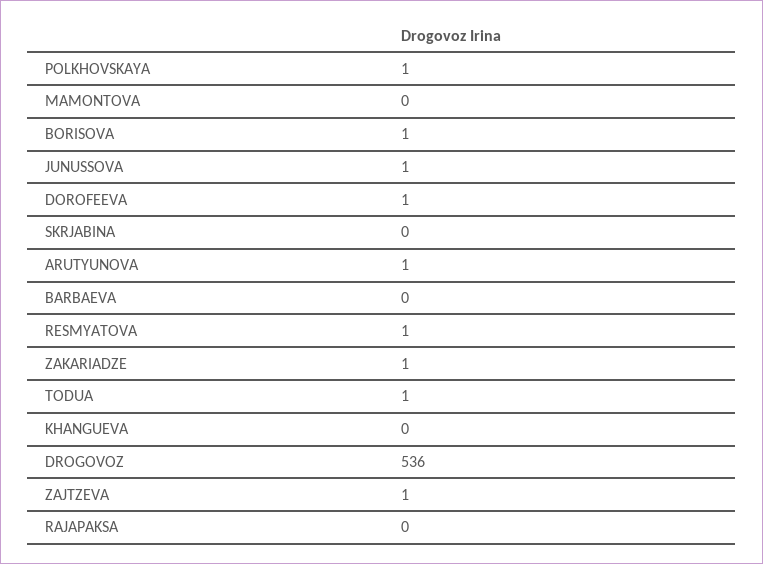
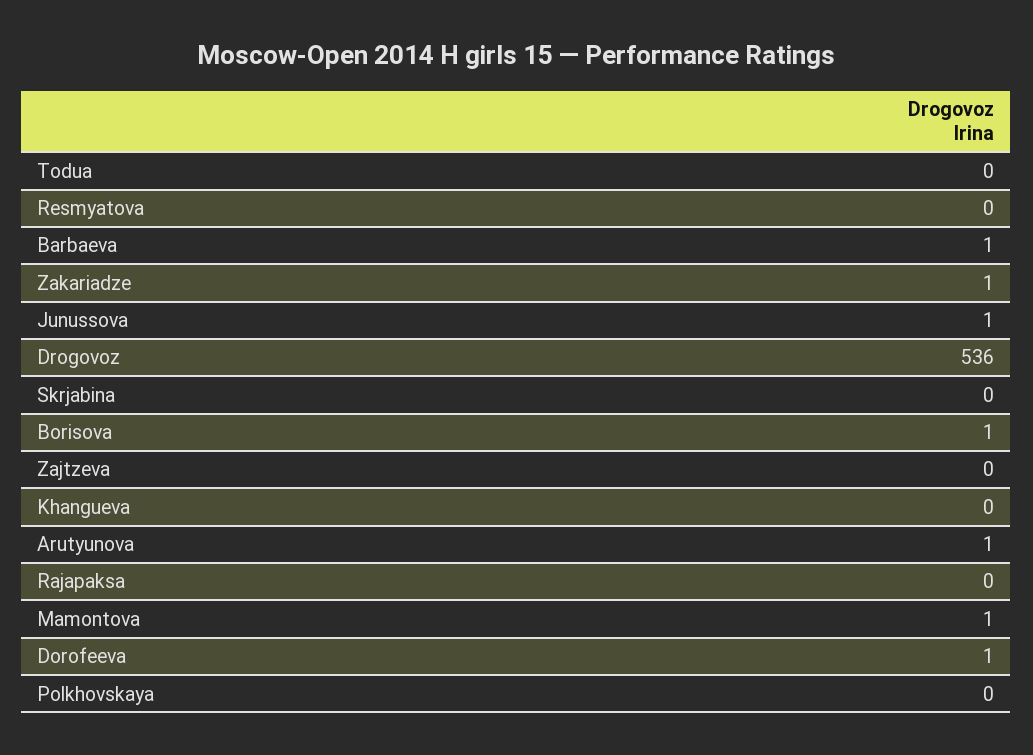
  {
-   "POLKHOVSKAYA": 1,
+   "POLKHOVSKAYA": 0,
-   "MAMONTOVA": 0,
+   "MAMONTOVA": 1,
    "BORISOVA": 1,
    "JUNUSSOVA": 1,
    "DOROFEEVA": 1,
    "SKRJABINA": 0,
    "ARUTYUNOVA": 1,
-   "BARBAEVA": 0,
+   "BARBAEVA": 1,
-   "RESMYATOVA": 1,
+   "RESMYATOVA": 0,
    "ZAKARIADZE": 1,
-   "TODUA": 1,
+   "TODUA": 0,
    "KHANGUEVA": 0,
    "DROGOVOZ": 536,
-   "ZAJTZEVA": 1,
+   "ZAJTZEVA": 0,
    "RAJAPAKSA": 0
  }

